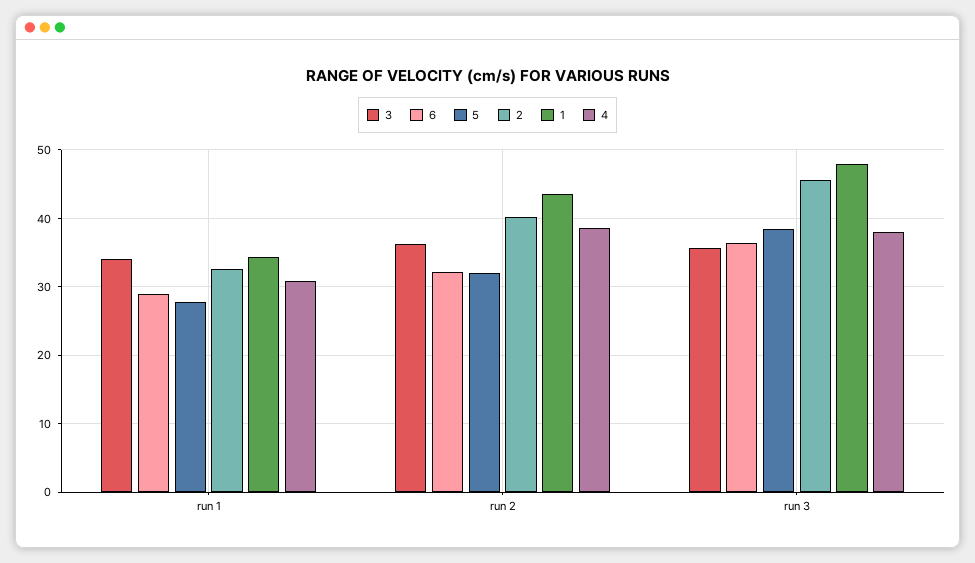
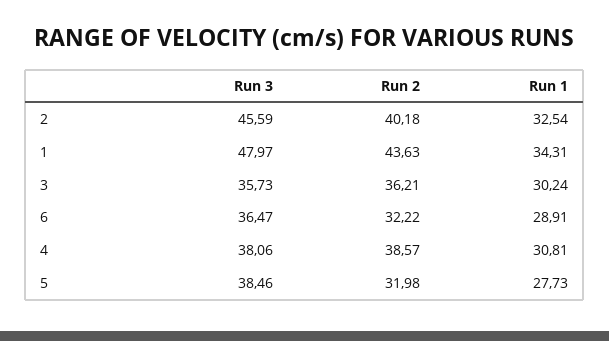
  {
    "3": {
-     "run 1": 34,
+     "run 1": 30.24,
      "run 2": 36.21,
      "run 3": 35.73
    },
    "6": {
      "run 1": 28.91,
      "run 2": 32.22,
      "run 3": 36.47
    },
    "5": {
      "run 1": 27.73,
      "run 2": 31.98,
      "run 3": 38.46
    },
    "2": {
      "run 1": 32.54,
      "run 2": 40.18,
      "run 3": 45.59
    },
    "1": {
      "run 1": 34.31,
      "run 2": 43.63,
      "run 3": 47.97
    },
    "4": {
      "run 1": 30.81,
      "run 2": 38.57,
      "run 3": 38.06
    }
  }

